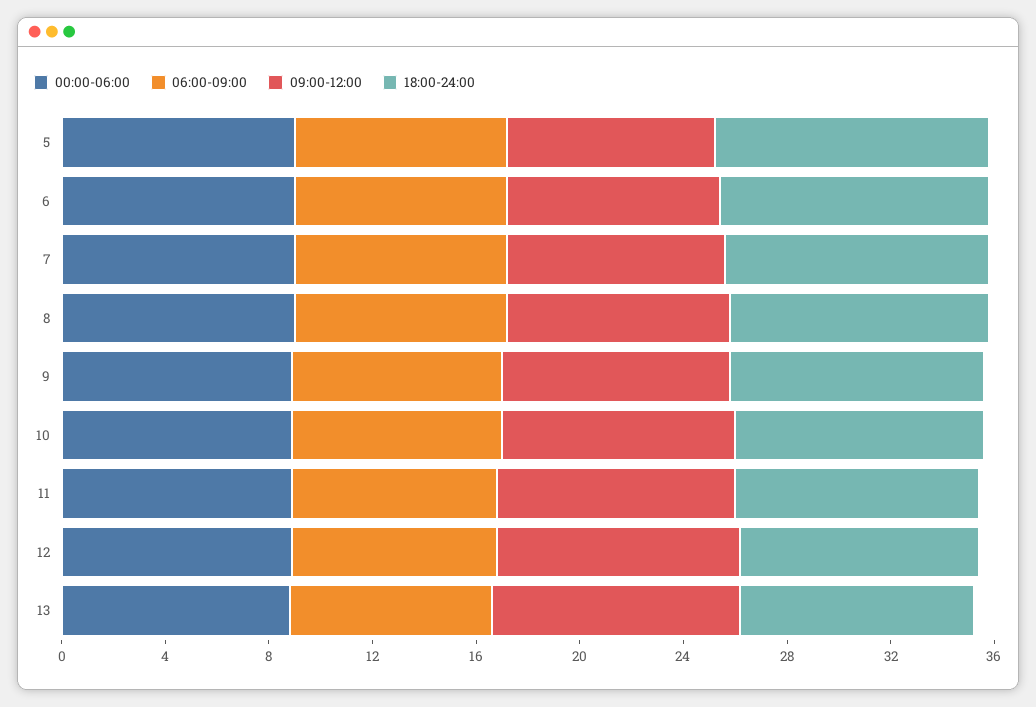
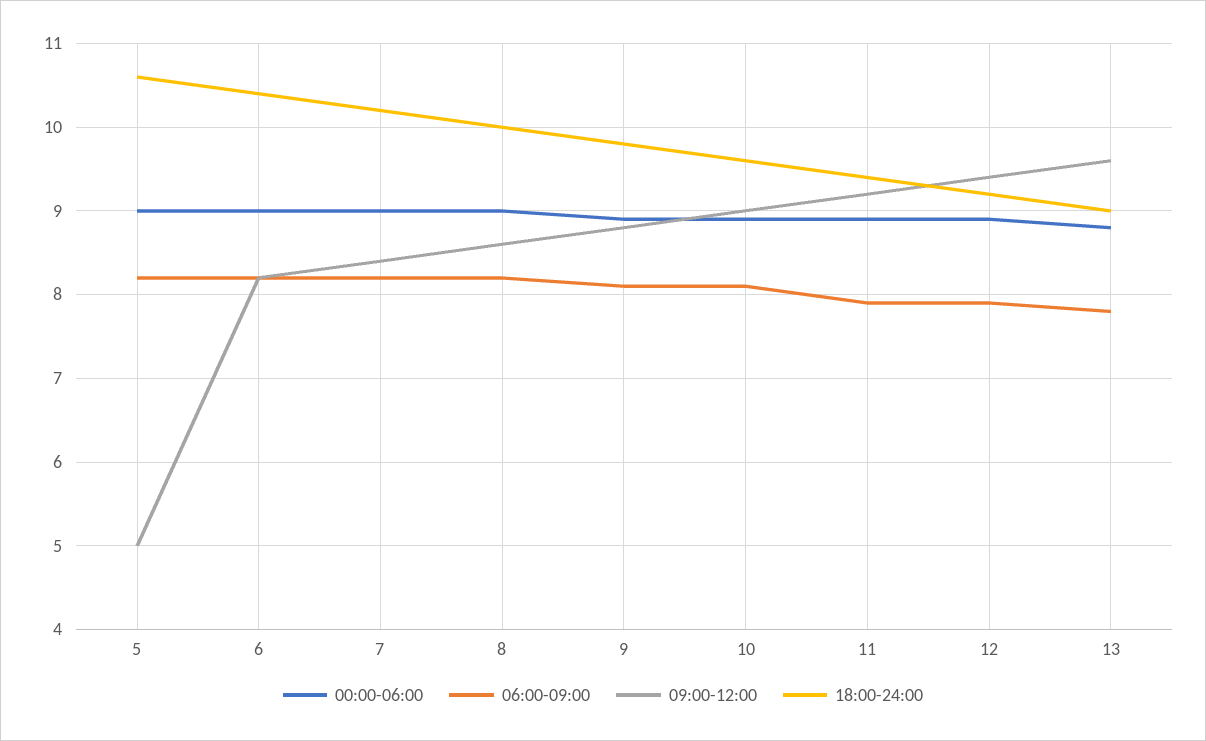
  {
    "00:00-06:00": {
      "5": 9,
      "6": 9,
      "7": 9,
      "8": 9,
      "9": 8.9,
      "10": 8.9,
      "11": 8.9,
      "12": 8.9,
      "13": 8.8
    },
    "06:00-09:00": {
      "5": 8.2,
      "6": 8.2,
      "7": 8.2,
      "8": 8.2,
      "9": 8.1,
      "10": 8.1,
      "11": 7.9,
      "12": 7.9,
      "13": 7.8
    },
    "09:00-12:00": {
-     "5": 8,
+     "5": 5,
      "6": 8.2,
      "7": 8.4,
      "8": 8.6,
      "9": 8.8,
      "10": 9,
      "11": 9.2,
      "12": 9.4,
      "13": 9.6
    },
    "18:00-24:00": {
      "5": 10.6,
      "6": 10.4,
      "7": 10.2,
      "8": 10,
      "9": 9.8,
      "10": 9.6,
      "11": 9.4,
      "12": 9.2,
      "13": 9
    }
  }

